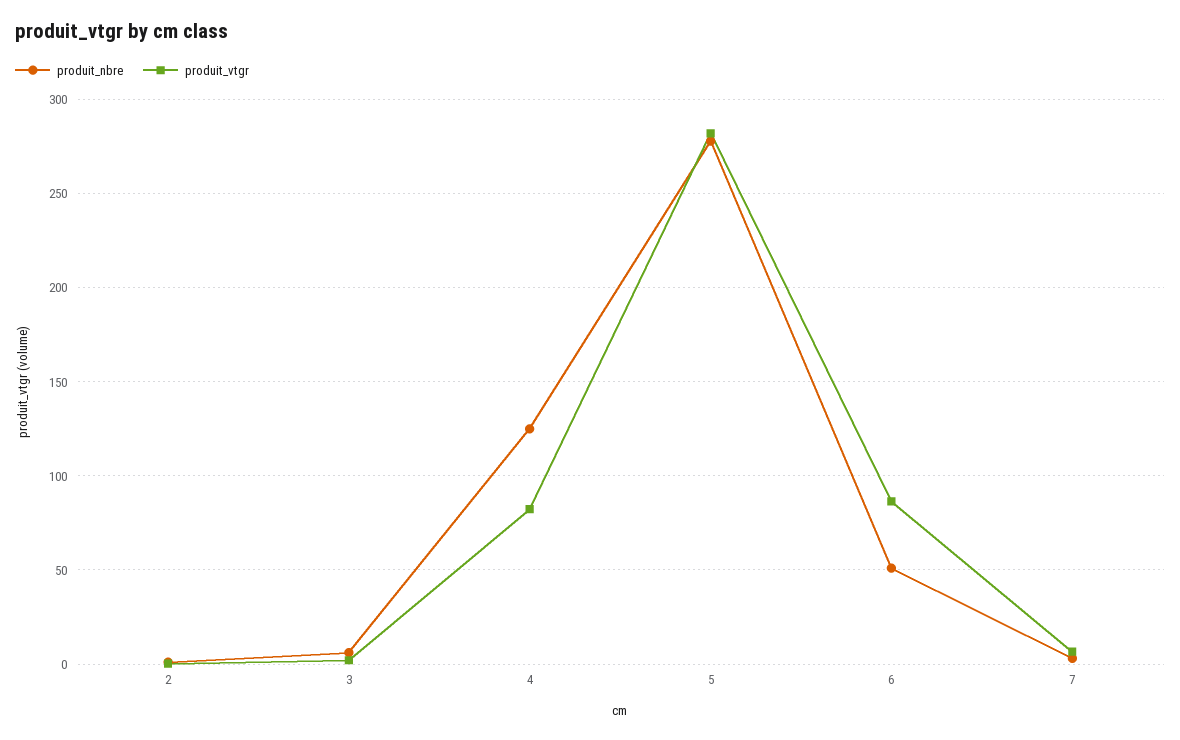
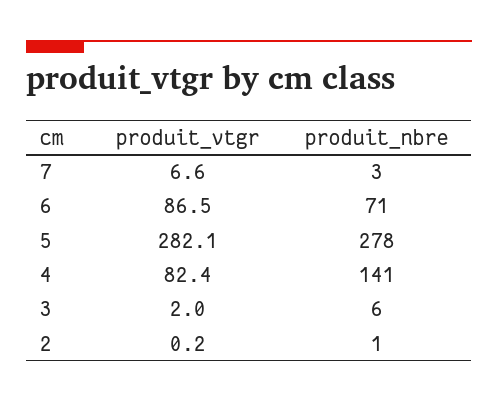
  {
    "produit_nbre": {
      "2": 1,
      "3": 6,
-     "4": 125,
+     "4": 141,
      "5": 278,
-     "6": 50,
+     "6": 71,
      "7": 3
    },
    "produit_vtgr": {
      "2": 0.2,
      "3": 2,
      "4": 82.4,
      "5": 282.1,
      "6": 86.5,
      "7": 6.6
    }
  }

